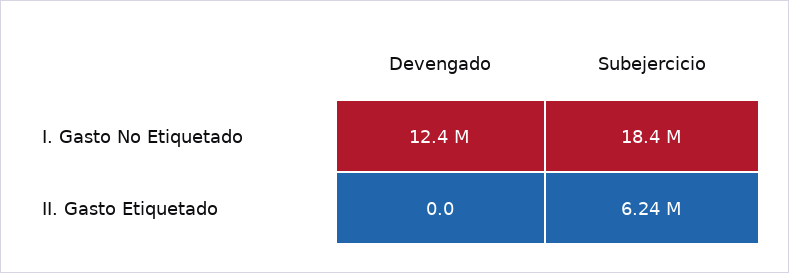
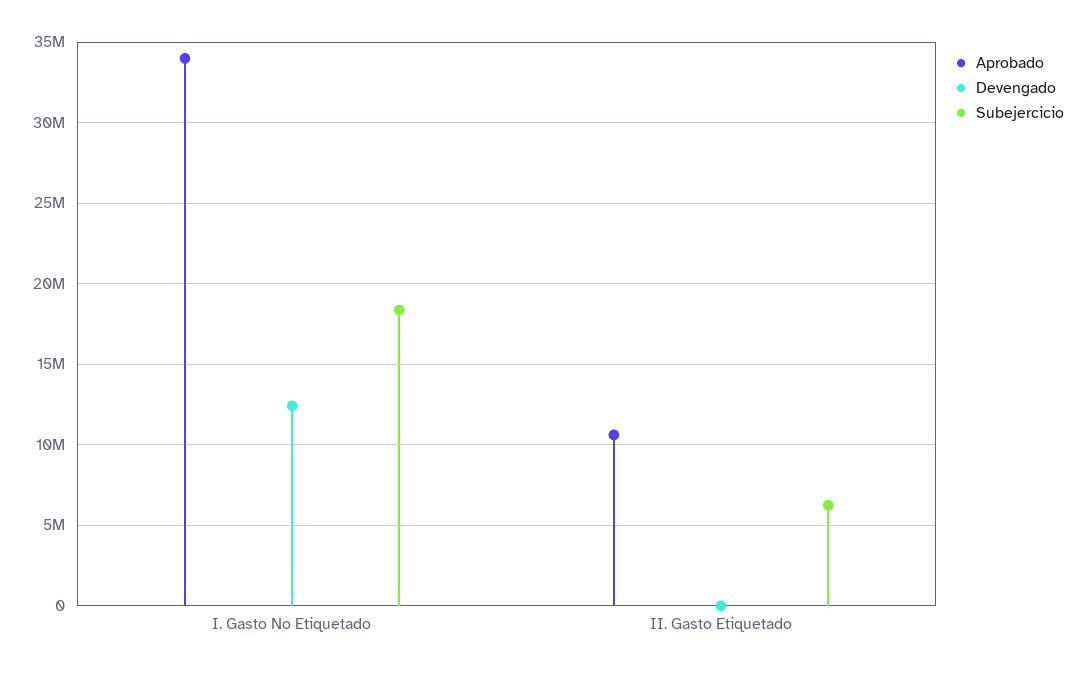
  {
    "Devengado": {
      "I. Gasto No Etiquetado": 12400000,
      "II. Gasto Etiquetado": 0
    },
    "Subejercicio": {
      "I. Gasto No Etiquetado": 18400000,
      "II. Gasto Etiquetado": 6240000
-   }
+   },
+   "Aprobado": {
+     "I. Gasto No Etiquetado": 34000000,
+     "II. Gasto Etiquetado": 10500000
+   }
  }

